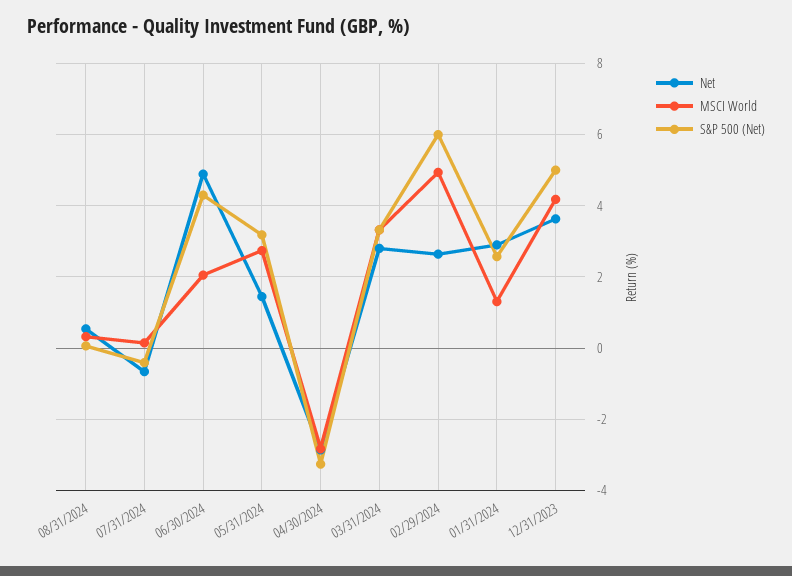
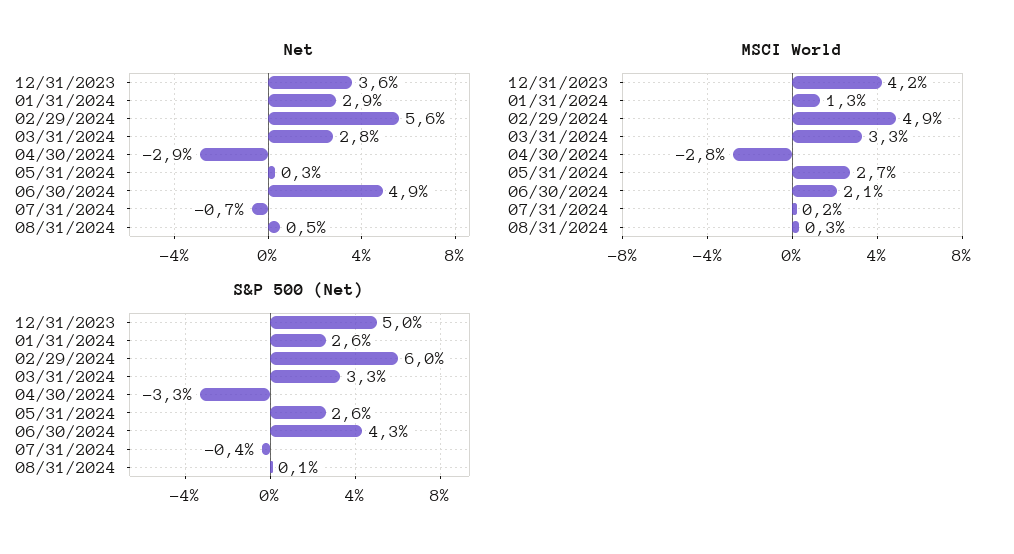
  {
    "Net": {
      "08/31/2024": 0.5,
      "07/31/2024": -0.7,
      "06/30/2024": 4.9,
-     "05/31/2024": 1.4,
+     "05/31/2024": 0.3,
      "04/30/2024": -2.9,
      "03/31/2024": 2.8,
-     "02/29/2024": 2.6,
+     "02/29/2024": 5.6,
      "01/31/2024": 2.9,
      "12/31/2023": 3.6
    },
    "MSCI World": {
      "08/31/2024": 0.3,
      "07/31/2024": 0.2,
      "06/30/2024": 2.1,
      "05/31/2024": 2.7,
      "04/30/2024": -2.8,
      "03/31/2024": 3.3,
      "02/29/2024": 4.9,
      "01/31/2024": 1.3,
      "12/31/2023": 4.2
    },
    "S&P 500 (Net)": {
      "08/31/2024": 0.1,
      "07/31/2024": -0.4,
      "06/30/2024": 4.3,
-     "05/31/2024": 3.2,
+     "05/31/2024": 2.6,
      "04/30/2024": -3.3,
      "03/31/2024": 3.3,
      "02/29/2024": 6,
      "01/31/2024": 2.6,
      "12/31/2023": 5
    }
  }

